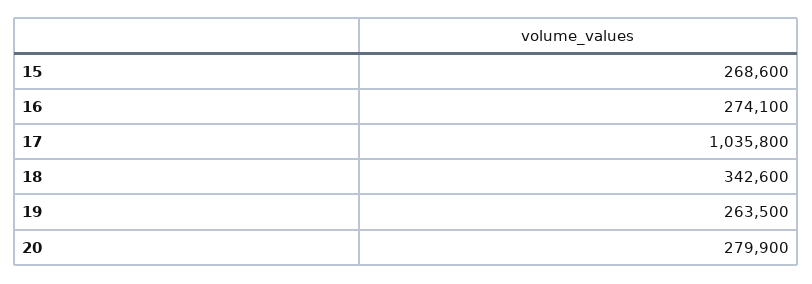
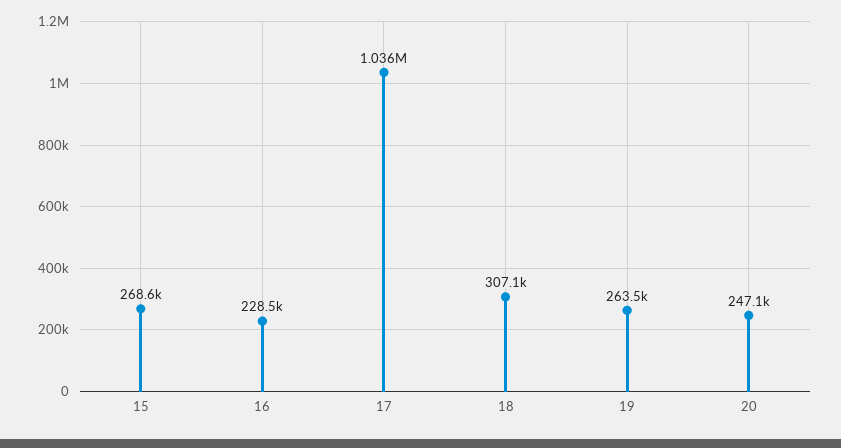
  {
    "15": 268600,
-   "16": 274100,
+   "16": 228500,
    "17": 1035800,
-   "18": 342600,
+   "18": 307100,
    "19": 263500,
-   "20": 279900
+   "20": 247100
  }

